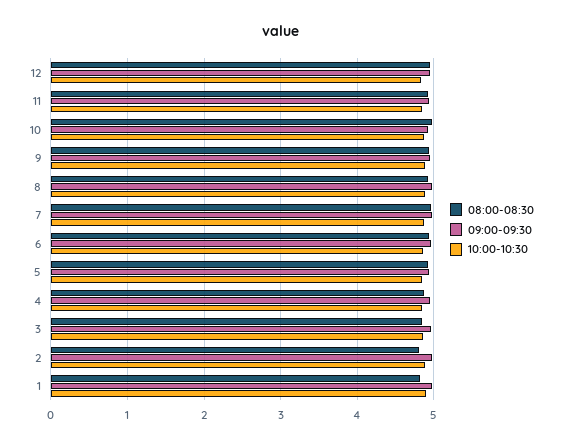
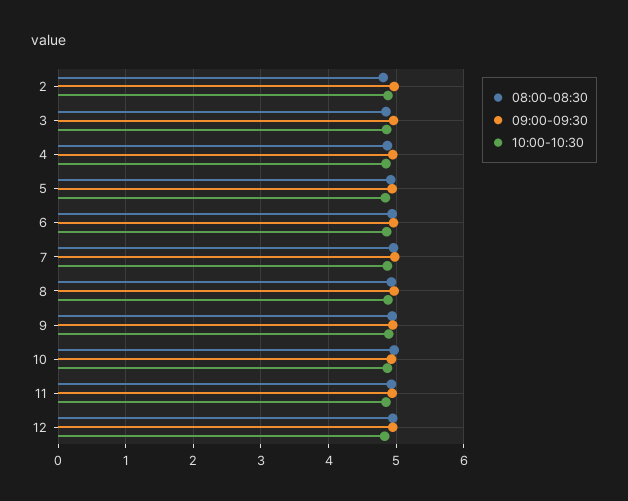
  {
    "08:00-08:30": {
      "12": 5,
      "11": 4.9,
      "10": 5,
      "9": 4.9,
      "8": 4.9,
      "7": 5,
      "6": 4.9,
      "5": 4.9,
      "4": 4.9,
      "3": 4.9,
-     "2": 4.8,
+     "2": 4.8
-     "1": 4.8
    },
    "09:00-09:30": {
      "12": 5,
      "11": 4.9,
      "10": 4.9,
      "9": 5,
      "8": 5,
      "7": 5,
      "6": 5,
      "5": 4.9,
      "4": 5,
      "3": 5,
-     "2": 5,
+     "2": 5
-     "1": 5
    },
    "10:00-10:30": {
      "12": 4.8,
      "11": 4.9,
      "10": 4.9,
      "9": 4.9,
      "8": 4.9,
      "7": 4.9,
      "6": 4.9,
      "5": 4.8,
      "4": 4.9,
      "3": 4.9,
-     "2": 4.9,
+     "2": 4.9
-     "1": 4.9
    }
  }

